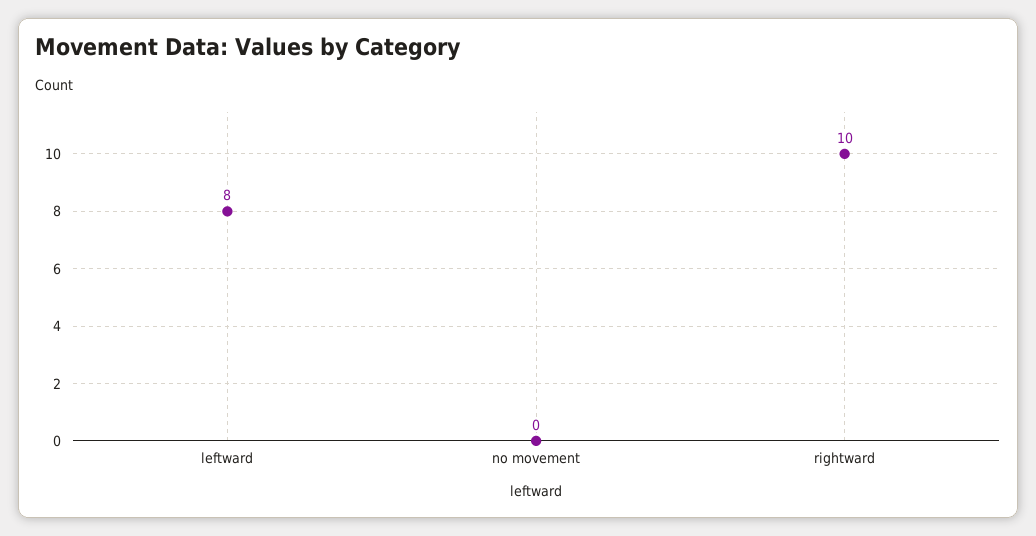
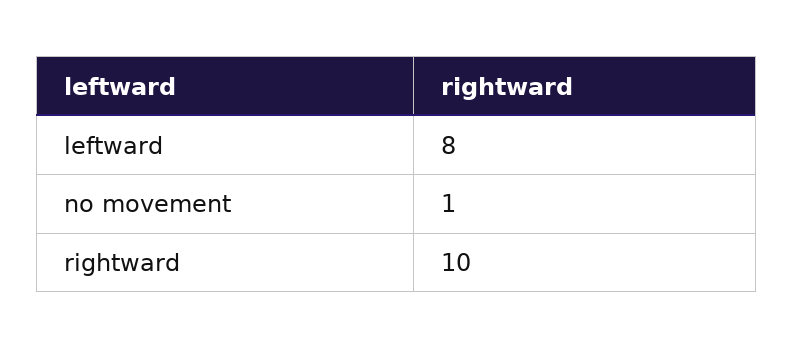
  {
    "leftward": 8,
-   "no movement": 0,
+   "no movement": 1,
    "rightward": 10
  }

